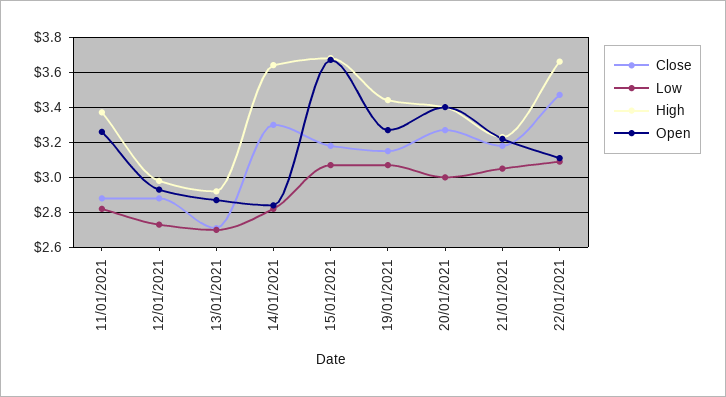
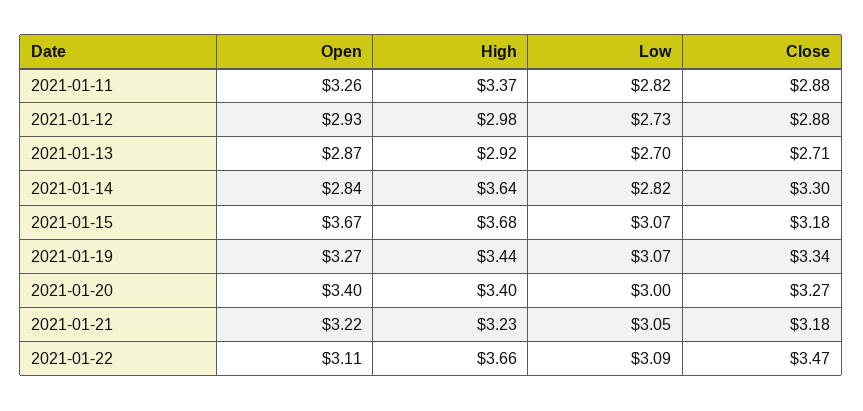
  {
    "Close": {
      "11/01/2021": 2.88,
      "12/01/2021": 2.88,
      "13/01/2021": 2.71,
      "14/01/2021": 3.3,
      "15/01/2021": 3.18,
-     "19/01/2021": 3.15,
+     "19/01/2021": 3.34,
      "20/01/2021": 3.27,
      "21/01/2021": 3.18,
      "22/01/2021": 3.47
    },
    "Low": {
      "11/01/2021": 2.82,
      "12/01/2021": 2.73,
      "13/01/2021": 2.7,
      "14/01/2021": 2.82,
      "15/01/2021": 3.07,
      "19/01/2021": 3.07,
      "20/01/2021": 3,
      "21/01/2021": 3.05,
      "22/01/2021": 3.09
    },
    "High": {
      "11/01/2021": 3.37,
      "12/01/2021": 2.98,
      "13/01/2021": 2.92,
      "14/01/2021": 3.64,
      "15/01/2021": 3.68,
      "19/01/2021": 3.44,
      "20/01/2021": 3.4,
      "21/01/2021": 3.23,
      "22/01/2021": 3.66
    },
    "Open": {
      "11/01/2021": 3.26,
      "12/01/2021": 2.93,
      "13/01/2021": 2.87,
      "14/01/2021": 2.84,
      "15/01/2021": 3.67,
      "19/01/2021": 3.27,
      "20/01/2021": 3.4,
      "21/01/2021": 3.22,
      "22/01/2021": 3.11
    }
  }

